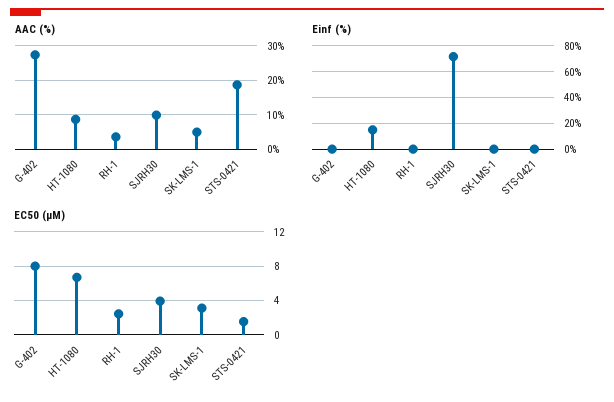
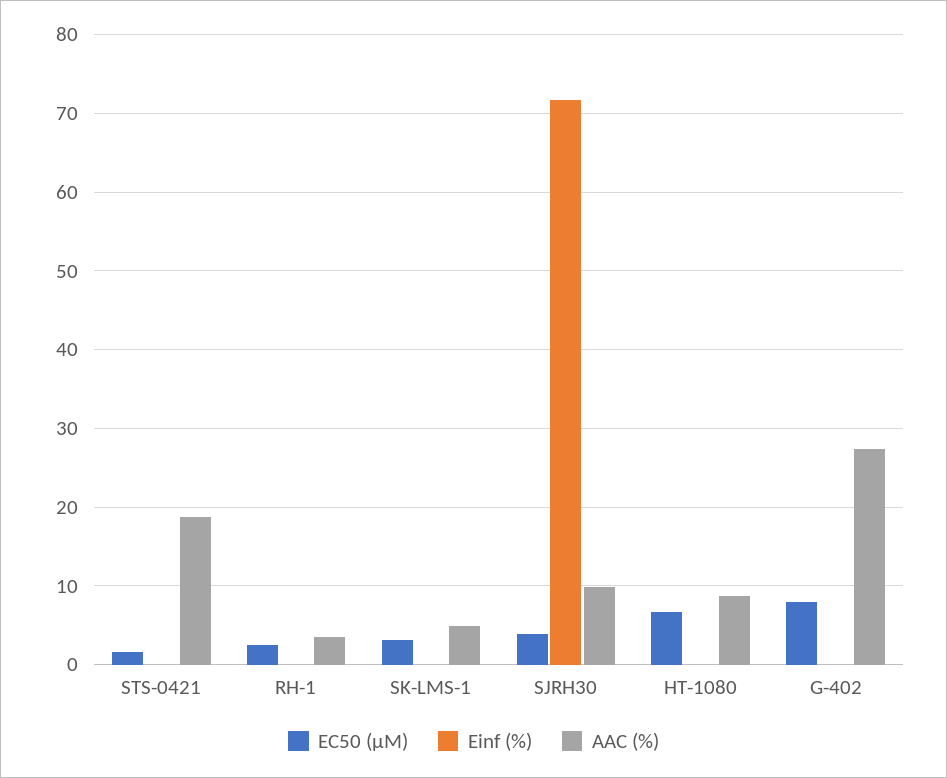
  {
    "AAC (%)": {
      "G-402": 27,
      "HT-1080": 9,
      "RH-1": 4,
      "SJRH30": 10,
      "SK-LMS-1": 5,
      "STS-0421": 19
    },
    "Einf (%)": {
      "G-402": 0,
-     "HT-1080": 15,
+     "HT-1080": 0,
      "RH-1": 0,
      "SJRH30": 72,
      "SK-LMS-1": 0,
      "STS-0421": 0
    },
    "EC50 (µM)": {
      "G-402": 8,
      "HT-1080": 7,
      "RH-1": 2,
      "SJRH30": 4,
      "SK-LMS-1": 3,
      "STS-0421": 2
    }
  }

